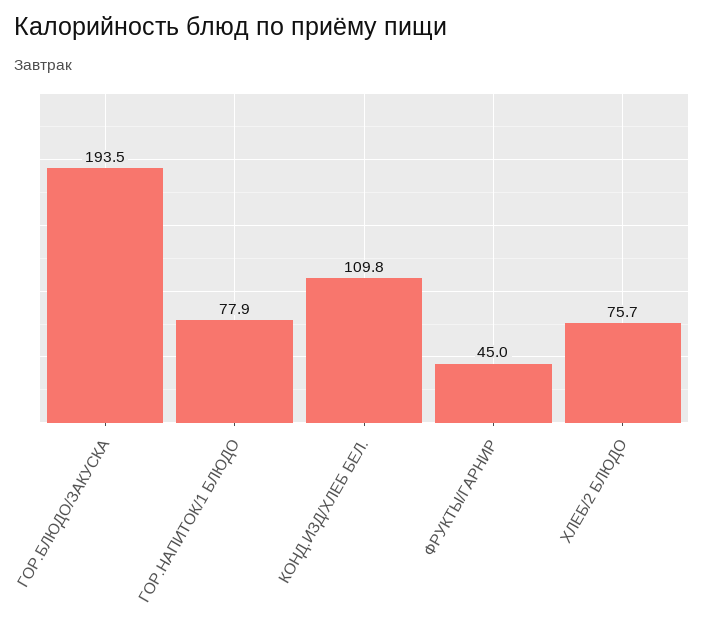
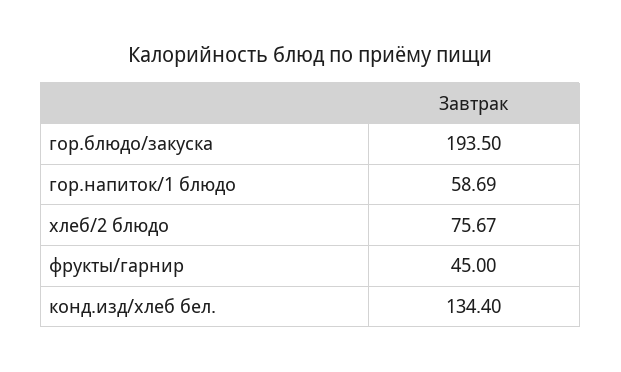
  {
    "ГОР.БЛЮДО/ЗАКУСКА": 193.5,
-   "ГОР.НАПИТОК/1 БЛЮДО": 77.9,
+   "ГОР.НАПИТОК/1 БЛЮДО": 58.69,
-   "КОНД.ИЗД/ХЛЕБ БЕЛ.": 109.8,
+   "КОНД.ИЗД/ХЛЕБ БЕЛ.": 134.4,
    "ФРУКТЫ/ГАРНИР": 45,
    "ХЛЕБ/2 БЛЮДО": 75.67
  }

